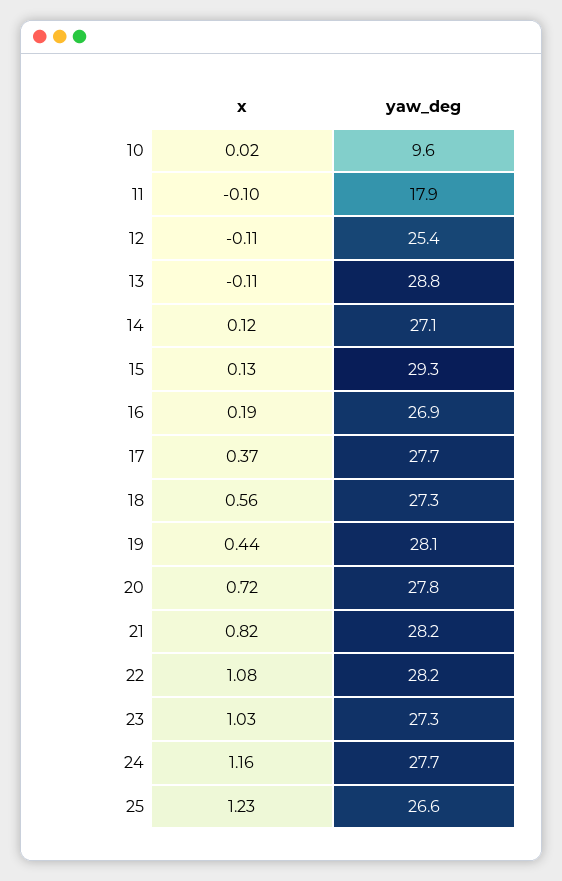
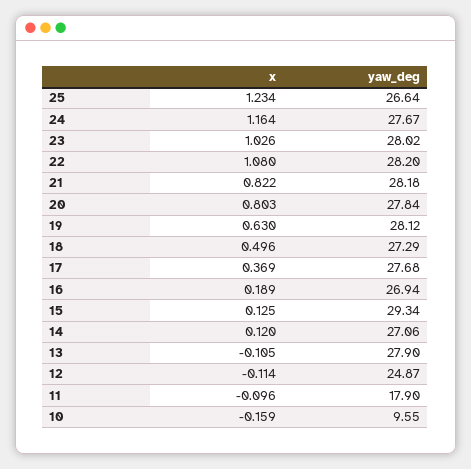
  {
    "x": {
-     "10": 0.02,
+     "10": -0.159,
      "11": -0.096,
      "12": -0.114,
      "13": -0.105,
      "14": 0.12,
      "15": 0.125,
      "16": 0.189,
      "17": 0.369,
-     "18": 0.56,
+     "18": 0.496,
-     "19": 0.44,
+     "19": 0.63,
-     "20": 0.72,
+     "20": 0.803,
      "21": 0.822,
      "22": 1.08,
      "23": 1.026,
      "24": 1.164,
      "25": 1.234
    },
    "yaw_deg": {
      "10": 9.55,
      "11": 17.9,
-     "12": 25.4,
+     "12": 24.87,
-     "13": 28.8,
+     "13": 27.9,
      "14": 27.06,
      "15": 29.34,
      "16": 26.94,
      "17": 27.68,
      "18": 27.29,
      "19": 28.12,
      "20": 27.84,
      "21": 28.18,
      "22": 28.2,
-     "23": 27.3,
+     "23": 28.02,
      "24": 27.67,
      "25": 26.64
    }
  }

